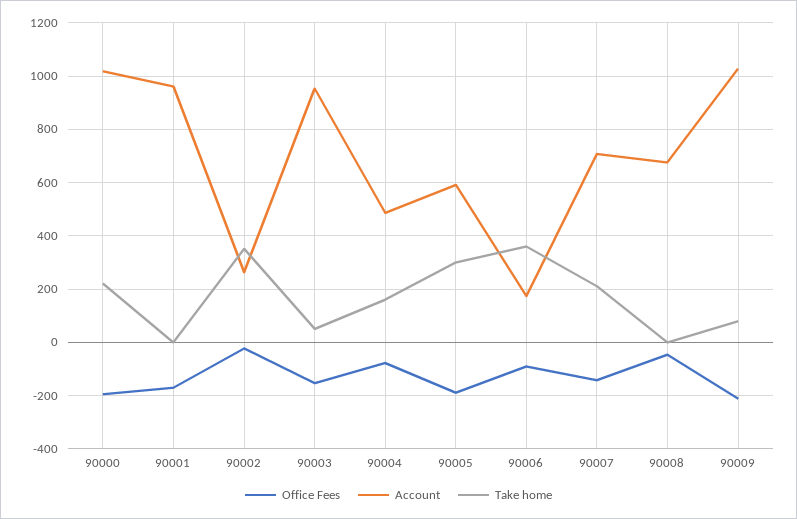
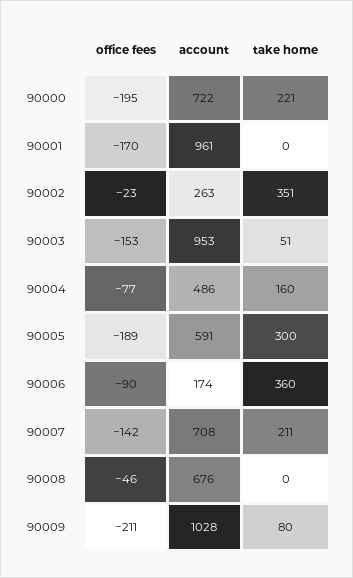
  {
    "Office Fees": {
      "90000": -195,
      "90001": -170,
      "90002": -23,
      "90003": -153,
      "90004": -77,
      "90005": -189,
      "90006": -90,
      "90007": -142,
      "90008": -46,
      "90009": -211
    },
    "Account": {
-     "90000": 1025,
+     "90000": 722,
      "90001": 961,
      "90002": 263,
      "90003": 953,
      "90004": 486,
      "90005": 591,
      "90006": 174,
      "90007": 708,
      "90008": 676,
      "90009": 1028
    },
    "Take home": {
      "90000": 221,
      "90001": 0,
      "90002": 351,
      "90003": 51,
      "90004": 160,
      "90005": 300,
      "90006": 360,
      "90007": 211,
      "90008": 0,
      "90009": 80
    }
  }

